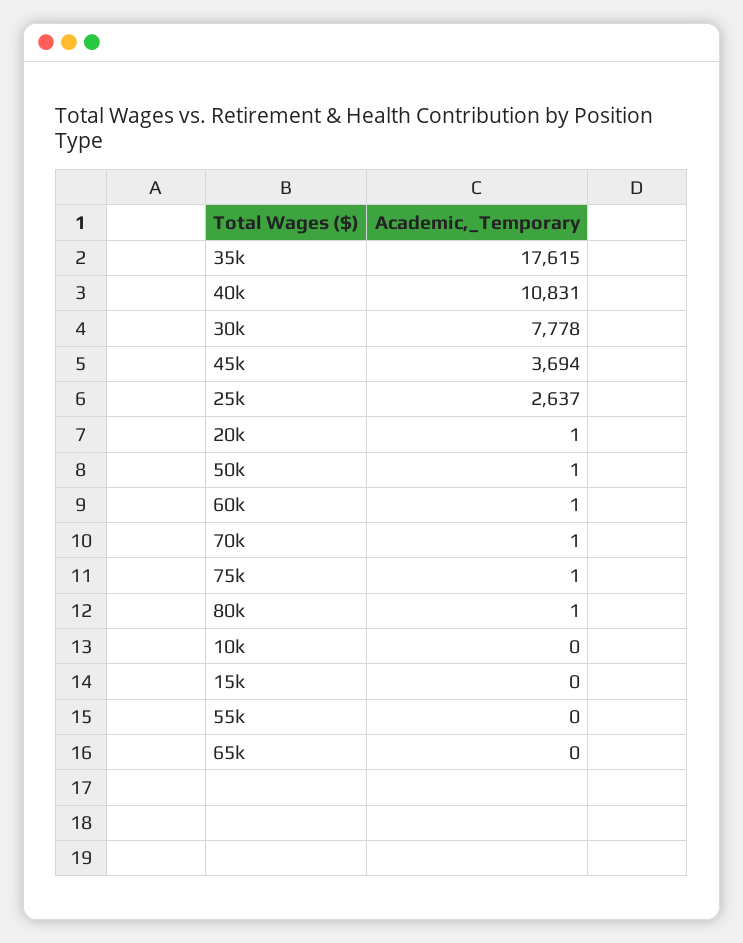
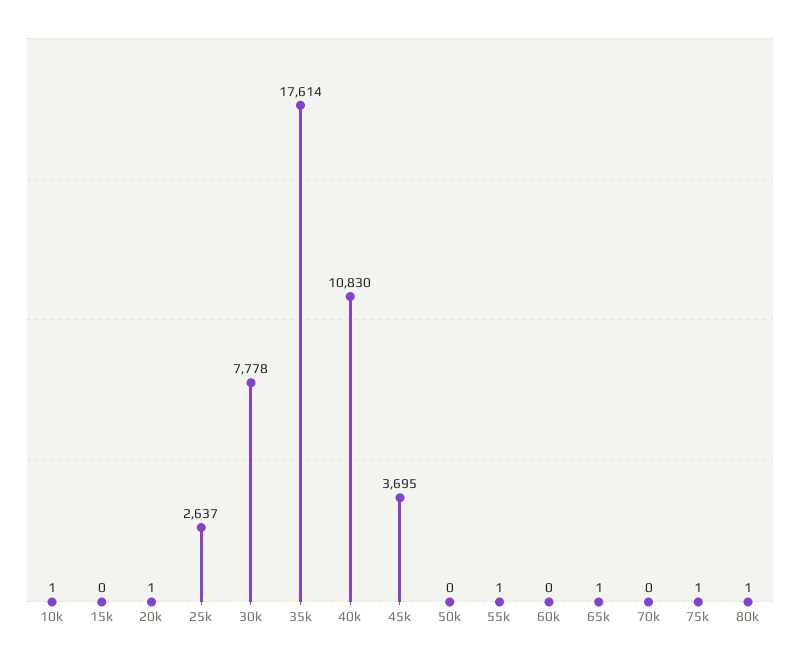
  {
-   "35k": 17615,
+   "35k": 17614,
-   "40k": 10831,
+   "40k": 10830,
    "30k": 7778,
-   "45k": 3694,
+   "45k": 3695,
    "25k": 2637,
    "20k": 1,
-   "50k": 1,
+   "50k": 0,
-   "60k": 1,
+   "60k": 0,
-   "70k": 1,
+   "70k": 0,
    "75k": 1,
    "80k": 1,
-   "10k": 0,
+   "10k": 1,
    "15k": 0,
-   "55k": 0,
+   "55k": 1,
-   "65k": 0
+   "65k": 1
  }

